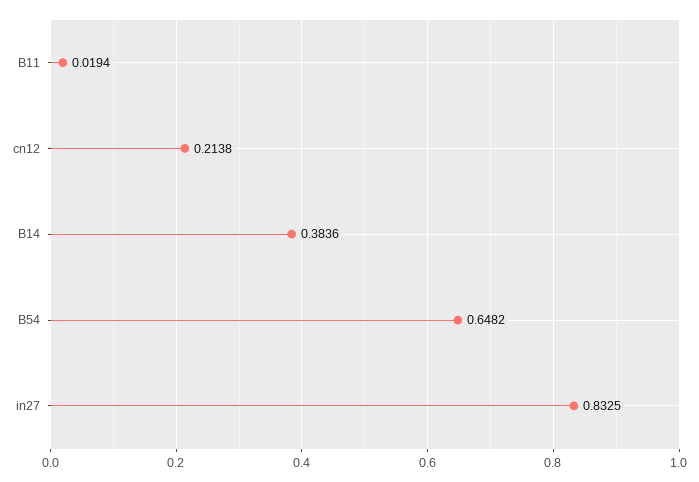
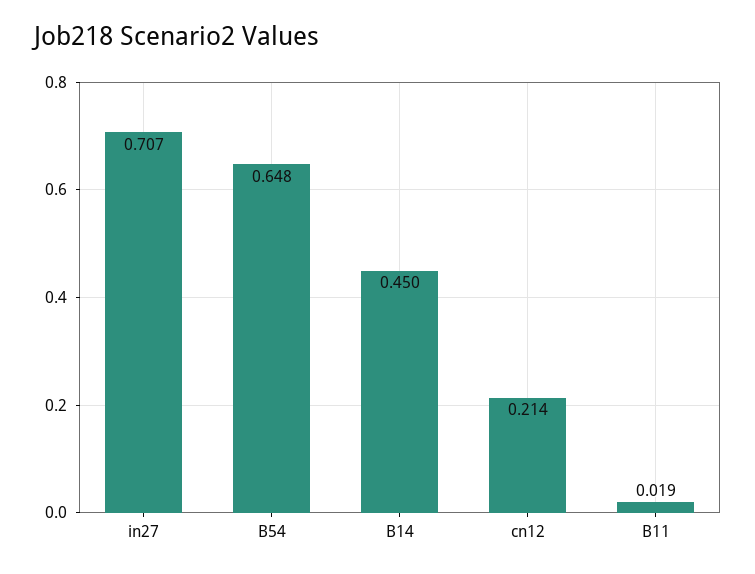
  {
    "B11": 0.0194,
    "cn12": 0.2138,
-   "B14": 0.3836,
+   "B14": 0.45,
    "B54": 0.6482,
-   "in27": 0.8325
+   "in27": 0.707
  }

